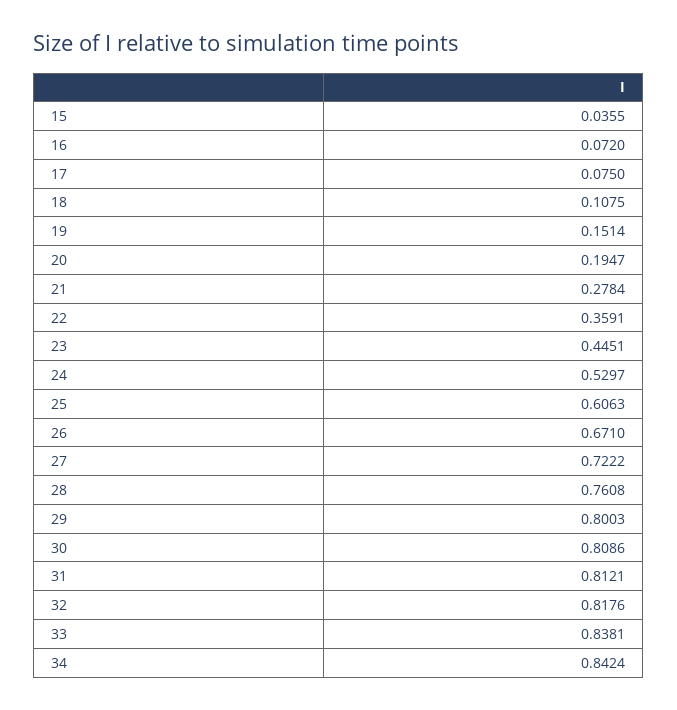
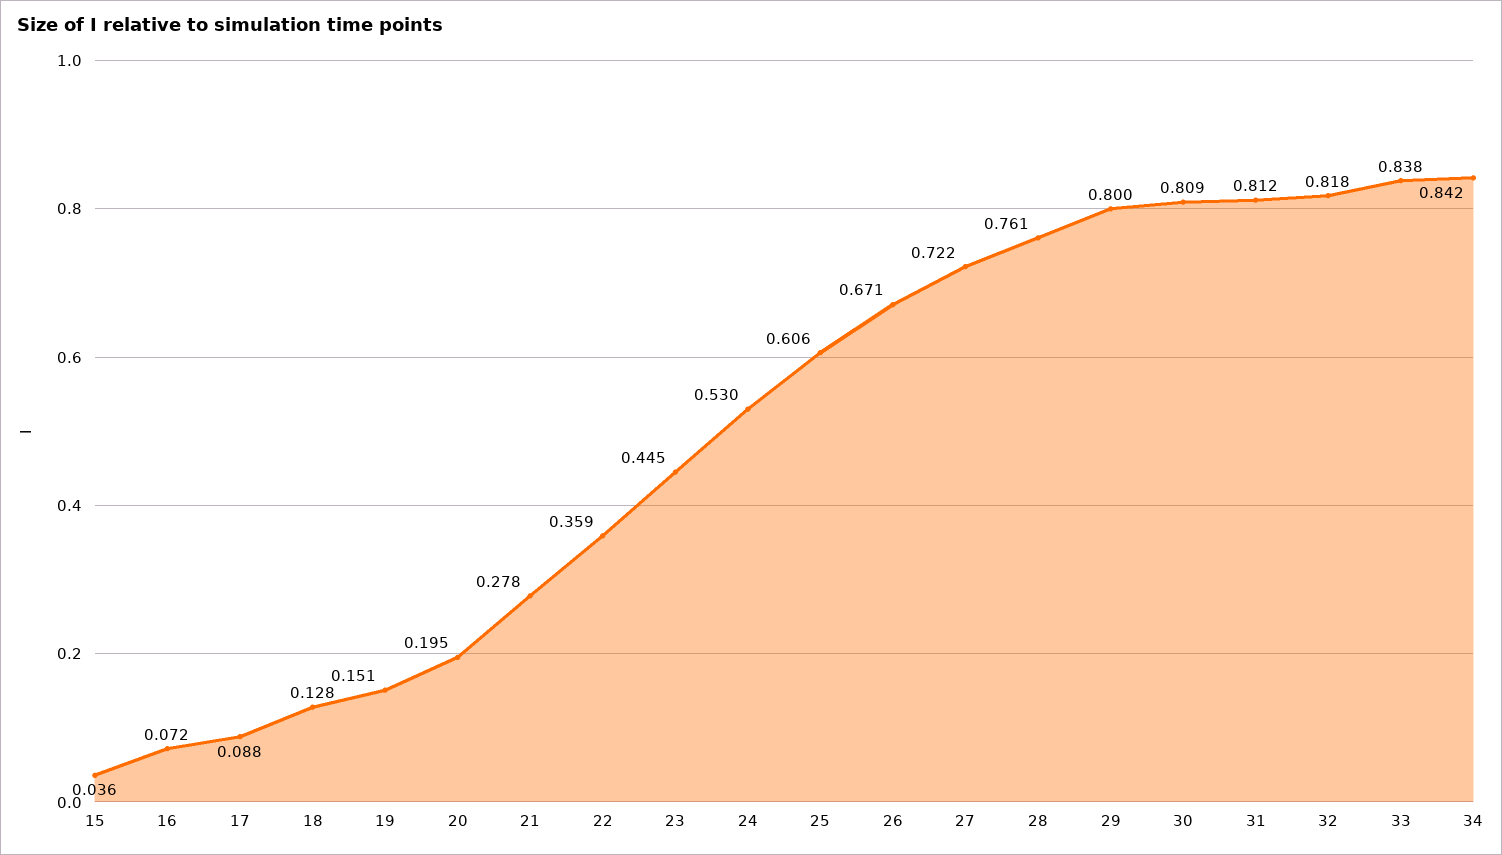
  {
    "15": 0.0355,
    "16": 0.072,
-   "17": 0.075,
+   "17": 0.088,
-   "18": 0.1075,
+   "18": 0.128,
    "19": 0.1514,
    "20": 0.1947,
    "21": 0.2784,
    "22": 0.3591,
    "23": 0.4451,
    "24": 0.5297,
    "25": 0.6063,
    "26": 0.671,
    "27": 0.7222,
    "28": 0.7608,
    "29": 0.8003,
    "30": 0.8086,
    "31": 0.8121,
    "32": 0.8176,
    "33": 0.8381,
    "34": 0.8424
  }

